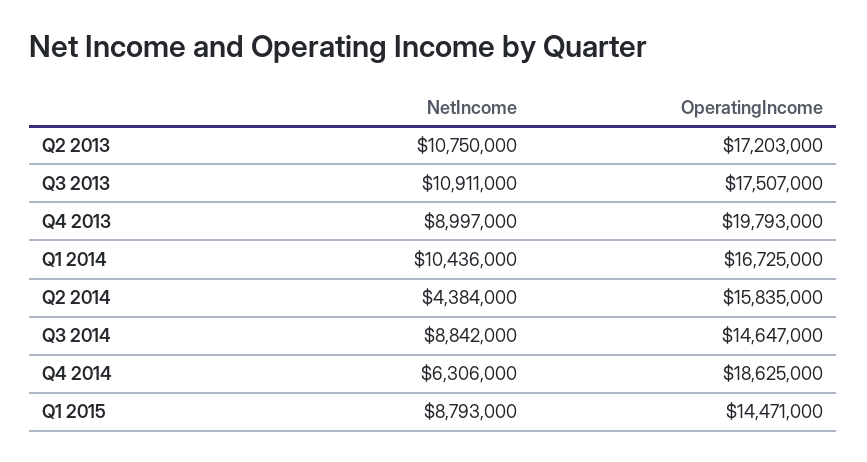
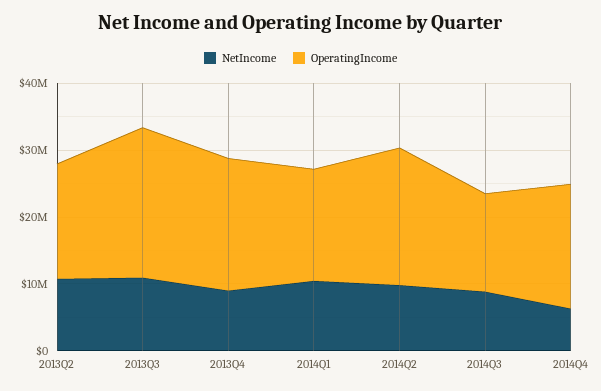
  {
    "NetIncome": {
      "Q2 2013": 10750000,
      "Q3 2013": 10911000,
      "Q4 2013": 8997000,
      "Q1 2014": 10436000,
-     "Q2 2014": 4384000,
+     "Q2 2014": 10000000,
      "Q3 2014": 8842000,
-     "Q4 2014": 6306000,
+     "Q4 2014": 6306000
-     "Q1 2015": 8793000
    },
    "OperatingIncome": {
      "Q2 2013": 17203000,
-     "Q3 2013": 17507000,
+     "Q3 2013": 22000000,
      "Q4 2013": 19793000,
      "Q1 2014": 16725000,
-     "Q2 2014": 15835000,
+     "Q2 2014": 20000000,
      "Q3 2014": 14647000,
-     "Q4 2014": 18625000,
+     "Q4 2014": 18625000
-     "Q1 2015": 14471000
    }
  }

